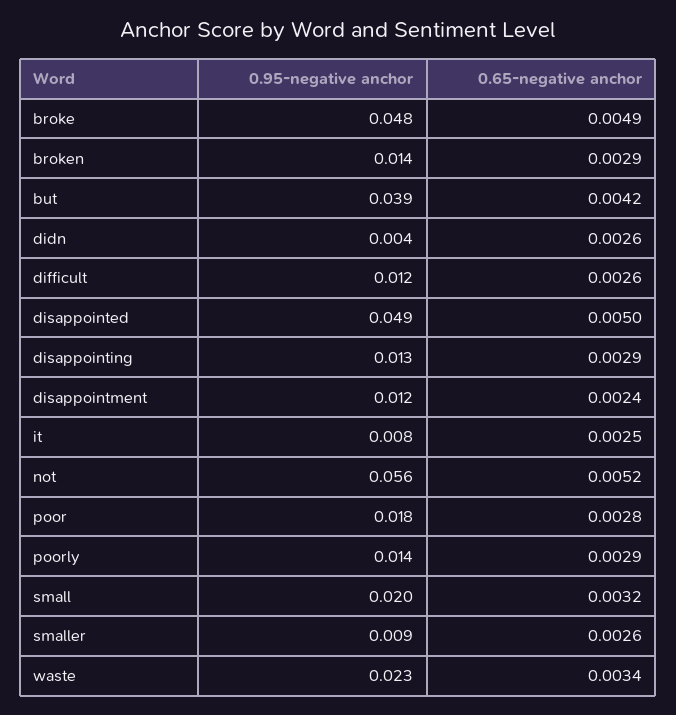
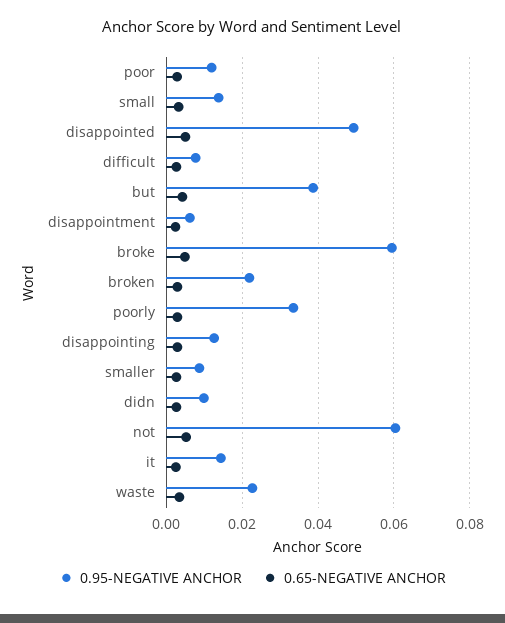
  {
    "0.95-negative anchor": {
-     "broke": 0.048,
+     "broke": 0.06,
-     "broken": 0.014,
+     "broken": 0.022,
      "but": 0.039,
-     "didn": 0.004,
+     "didn": 0.01,
-     "difficult": 0.012,
+     "difficult": 0.008,
      "disappointed": 0.049,
      "disappointing": 0.013,
-     "disappointment": 0.012,
+     "disappointment": 0.006,
-     "it": 0.008,
+     "it": 0.014,
-     "not": 0.056,
+     "not": 0.06,
-     "poor": 0.018,
+     "poor": 0.012,
-     "poorly": 0.014,
+     "poorly": 0.034,
-     "small": 0.02,
+     "small": 0.014,
      "smaller": 0.009,
      "waste": 0.023
    },
    "0.65-negative anchor": {
      "broke": 0.0049,
      "broken": 0.0029,
      "but": 0.0042,
      "didn": 0.0026,
      "difficult": 0.0026,
      "disappointed": 0.005,
      "disappointing": 0.0029,
      "disappointment": 0.0024,
      "it": 0.0025,
      "not": 0.0052,
      "poor": 0.0028,
      "poorly": 0.0029,
      "small": 0.0032,
      "smaller": 0.0026,
      "waste": 0.0034
    }
  }

